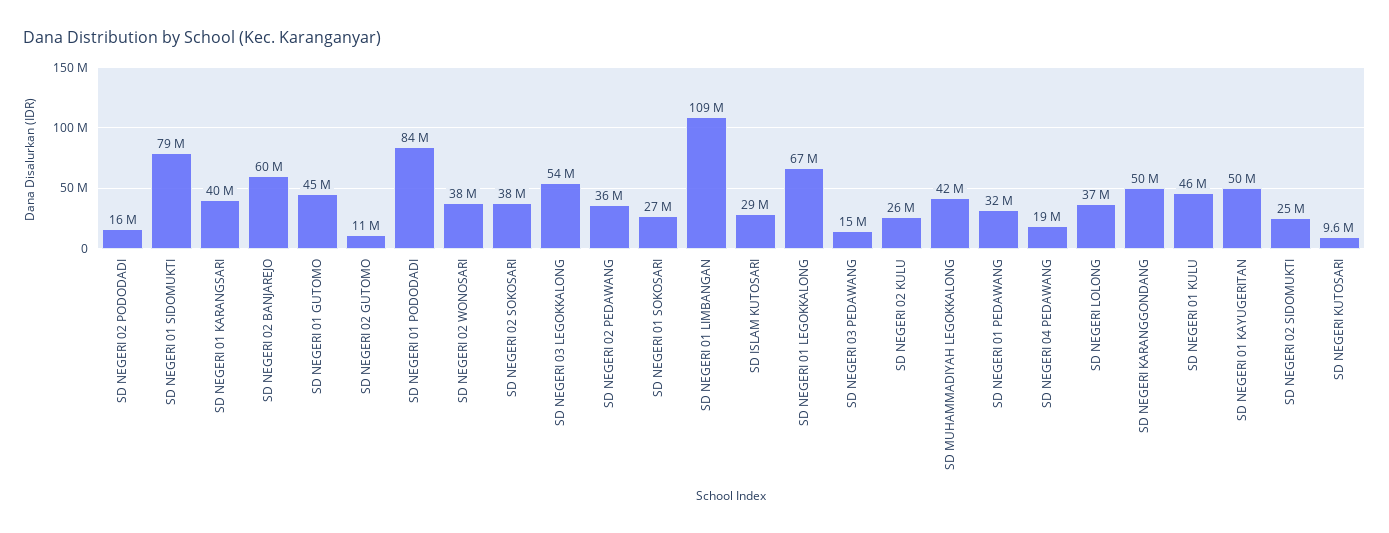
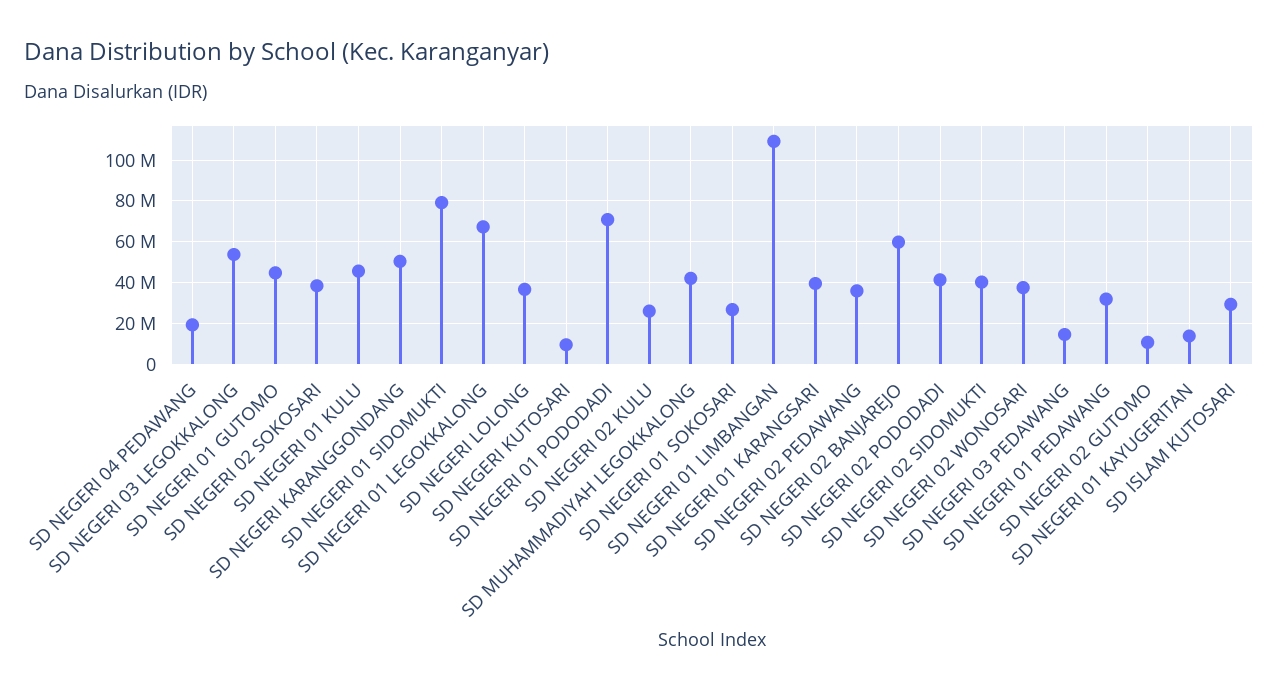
  {
-   "SD NEGERI 02 PODODADI": 16000000,
+   "SD NEGERI 02 PODODADI": 40000000,
    "SD NEGERI 01 SIDOMUKTI": 79000000,
    "SD NEGERI 01 KARANGSARI": 40000000,
    "SD NEGERI 02 BANJAREJO": 60000000,
    "SD NEGERI 01 GUTOMO": 45000000,
    "SD NEGERI 02 GUTOMO": 11000000,
-   "SD NEGERI 01 PODODADI": 84000000,
+   "SD NEGERI 01 PODODADI": 70000000,
    "SD NEGERI 02 WONOSARI": 38000000,
    "SD NEGERI 02 SOKOSARI": 38000000,
    "SD NEGERI 03 LEGOKKALONG": 54000000,
    "SD NEGERI 02 PEDAWANG": 36000000,
    "SD NEGERI 01 SOKOSARI": 27000000,
    "SD NEGERI 01 LIMBANGAN": 109000000,
    "SD ISLAM KUTOSARI": 29000000,
    "SD NEGERI 01 LEGOKKALONG": 67000000,
    "SD NEGERI 03 PEDAWANG": 15000000,
    "SD NEGERI 02 KULU": 26000000,
    "SD MUHAMMADIYAH LEGOKKALONG": 42000000,
    "SD NEGERI 01 PEDAWANG": 32000000,
    "SD NEGERI 04 PEDAWANG": 19000000,
    "SD NEGERI LOLONG": 37000000,
    "SD NEGERI KARANGGONDANG": 50000000,
    "SD NEGERI 01 KULU": 46000000,
-   "SD NEGERI 01 KAYUGERITAN": 50000000,
+   "SD NEGERI 01 KAYUGERITAN": 15000000,
-   "SD NEGERI 02 SIDOMUKTI": 25000000,
+   "SD NEGERI 02 SIDOMUKTI": 40000000,
    "SD NEGERI KUTOSARI": 9600000
  }

